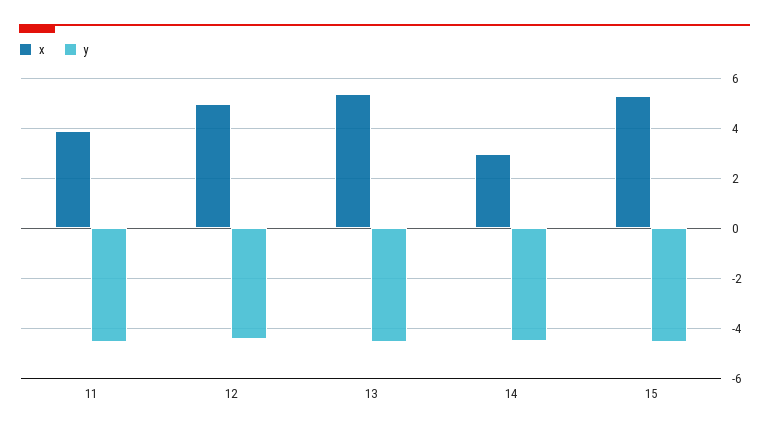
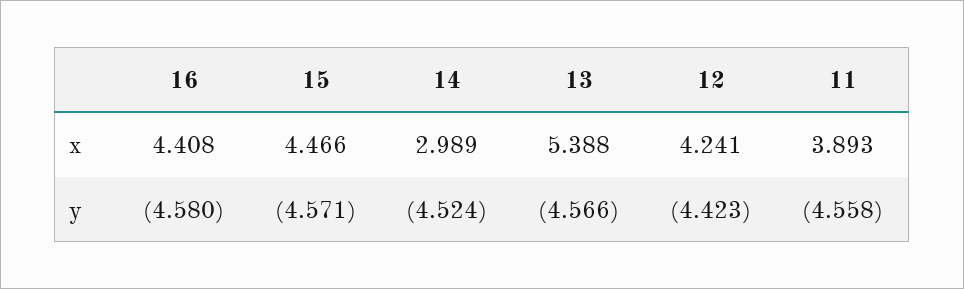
  {
    "x": {
      "11": 3.893,
-     "12": 5,
+     "12": 4.241,
      "13": 5.388,
      "14": 2.989,
-     "15": 5.25
+     "15": 4.466,
+     "16": 4.408
    },
    "y": {
      "11": -4.558,
      "12": -4.423,
      "13": -4.566,
      "14": -4.524,
-     "15": -4.571
+     "15": -4.571,
+     "16": -4.58
    }
  }

